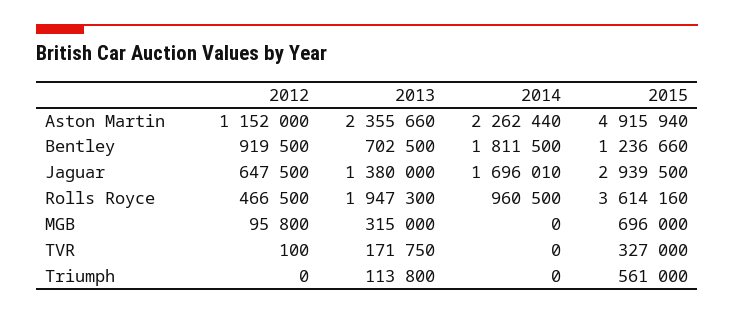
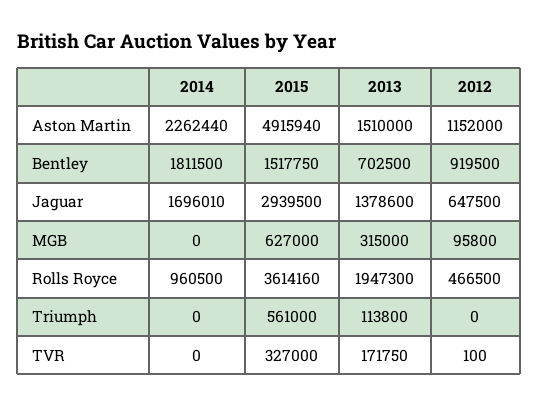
  {
    "2012": {
      "Aston Martin": 1152000,
      "Bentley": 919500,
      "Jaguar": 647500,
      "Rolls Royce": 466500,
      "MGB": 95800,
      "TVR": 100,
      "Triumph": 0
    },
    "2013": {
-     "Aston Martin": 2355660,
+     "Aston Martin": 1510000,
      "Bentley": 702500,
-     "Jaguar": 1380000,
+     "Jaguar": 1378600,
      "Rolls Royce": 1947300,
      "MGB": 315000,
      "TVR": 171750,
      "Triumph": 113800
    },
    "2014": {
      "Aston Martin": 2262440,
      "Bentley": 1811500,
      "Jaguar": 1696010,
      "Rolls Royce": 960500,
      "MGB": 0,
      "TVR": 0,
      "Triumph": 0
    },
    "2015": {
      "Aston Martin": 4915940,
-     "Bentley": 1236660,
+     "Bentley": 1517750,
      "Jaguar": 2939500,
      "Rolls Royce": 3614160,
-     "MGB": 696000,
+     "MGB": 627000,
      "TVR": 327000,
      "Triumph": 561000
    }
  }

